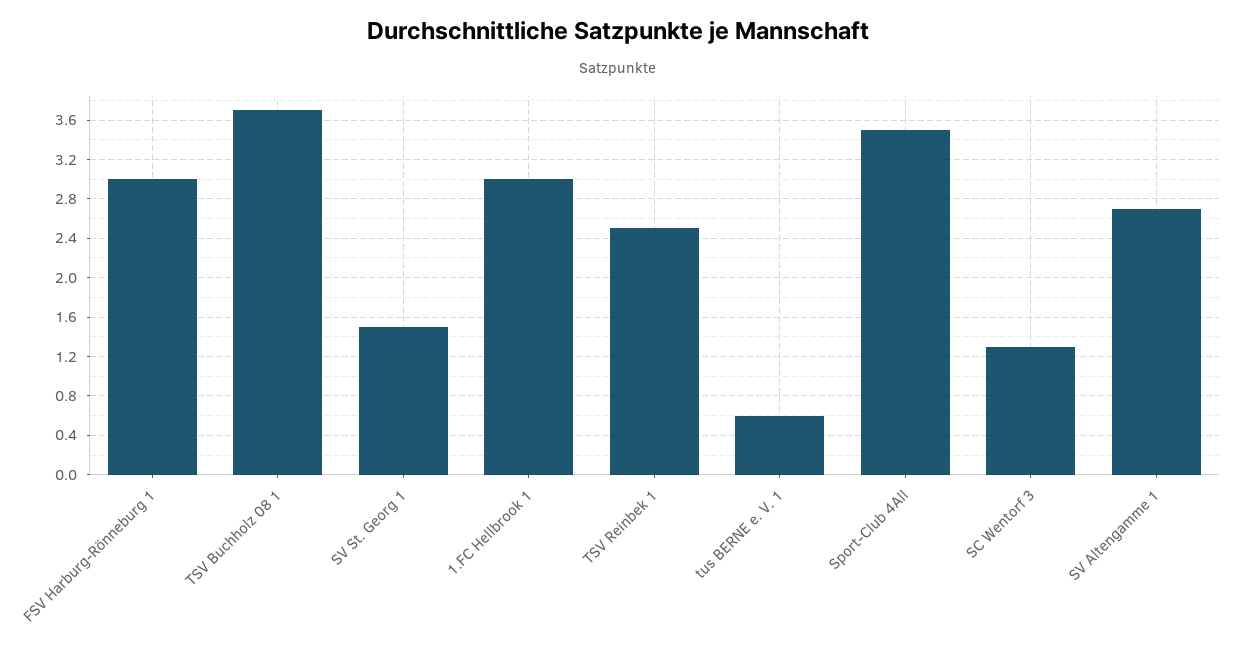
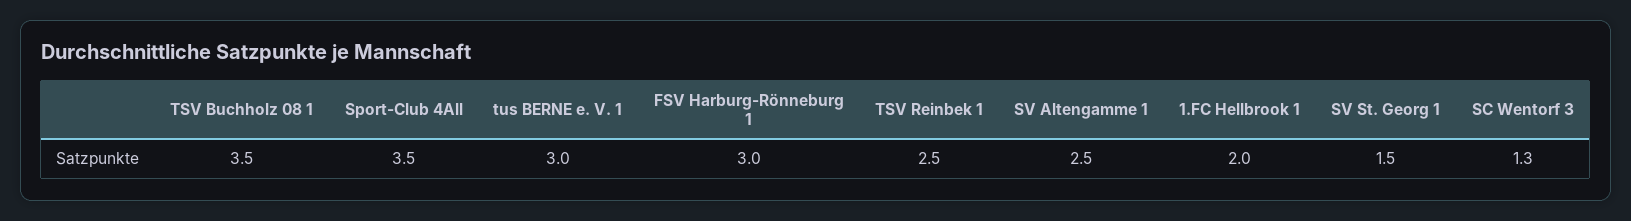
  {
    "FSV Harburg-Rönneburg 1": 3,
-   "TSV Buchholz 08 1": 3.7,
+   "TSV Buchholz 08 1": 3.5,
    "SV St. Georg 1": 1.5,
-   "1.FC Hellbrook 1": 3,
+   "1.FC Hellbrook 1": 2,
    "TSV Reinbek 1": 2.5,
-   "tus BERNE e. V. 1": 0.6,
+   "tus BERNE e. V. 1": 3,
    "Sport-Club 4All": 3.5,
    "SC Wentorf 3": 1.3,
-   "SV Altengamme 1": 2.7
+   "SV Altengamme 1": 2.5
  }

